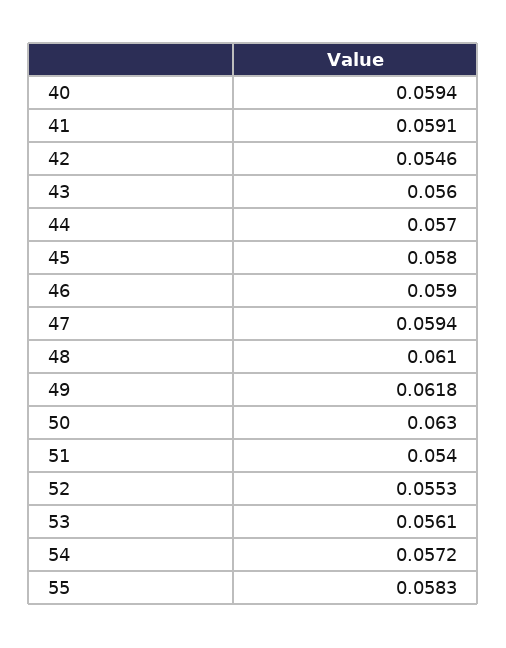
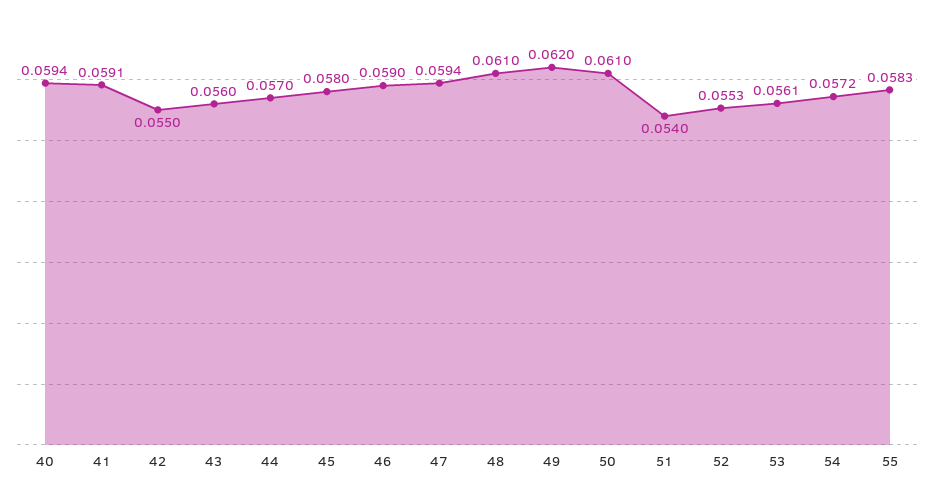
  {
    "40": 0.0594,
    "41": 0.0591,
-   "42": 0.0546,
+   "42": 0.055,
    "43": 0.056,
    "44": 0.057,
    "45": 0.058,
    "46": 0.059,
    "47": 0.0594,
    "48": 0.061,
-   "49": 0.0618,
+   "49": 0.062,
-   "50": 0.063,
+   "50": 0.061,
    "51": 0.054,
    "52": 0.0553,
    "53": 0.0561,
    "54": 0.0572,
    "55": 0.0583
  }

